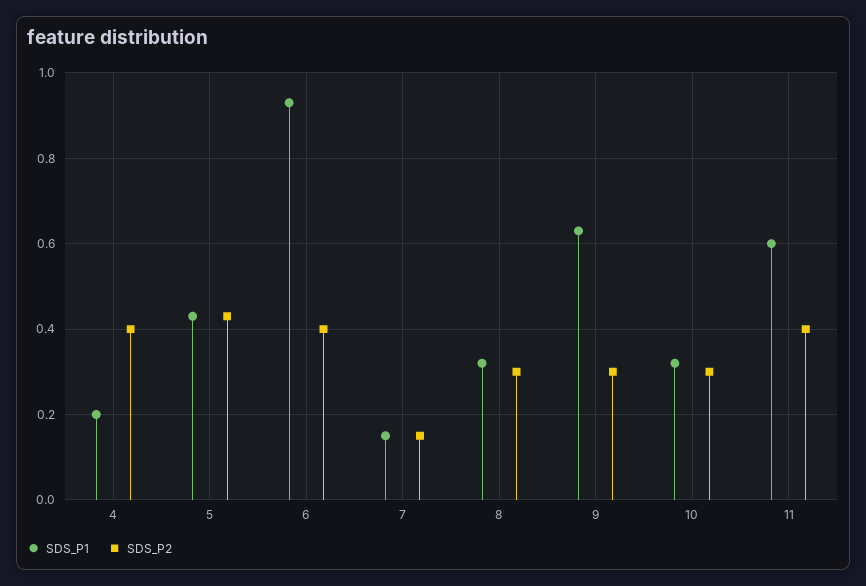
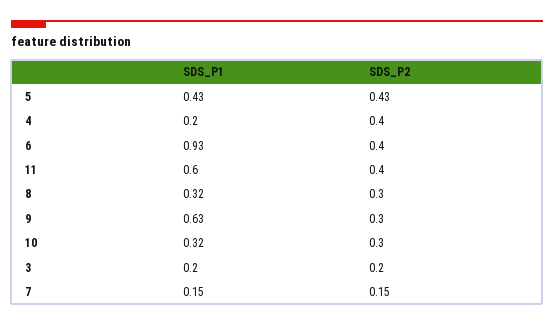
  {
    "SDS_P1": {
      "4": 0.2,
      "5": 0.43,
      "6": 0.93,
      "7": 0.15,
      "8": 0.32,
      "9": 0.63,
      "10": 0.32,
-     "11": 0.6
+     "11": 0.6,
+     "3": 0.2
    },
    "SDS_P2": {
      "4": 0.4,
      "5": 0.43,
      "6": 0.4,
      "7": 0.15,
      "8": 0.3,
      "9": 0.3,
      "10": 0.3,
-     "11": 0.4
+     "11": 0.4,
+     "3": 0.2
    }
  }

